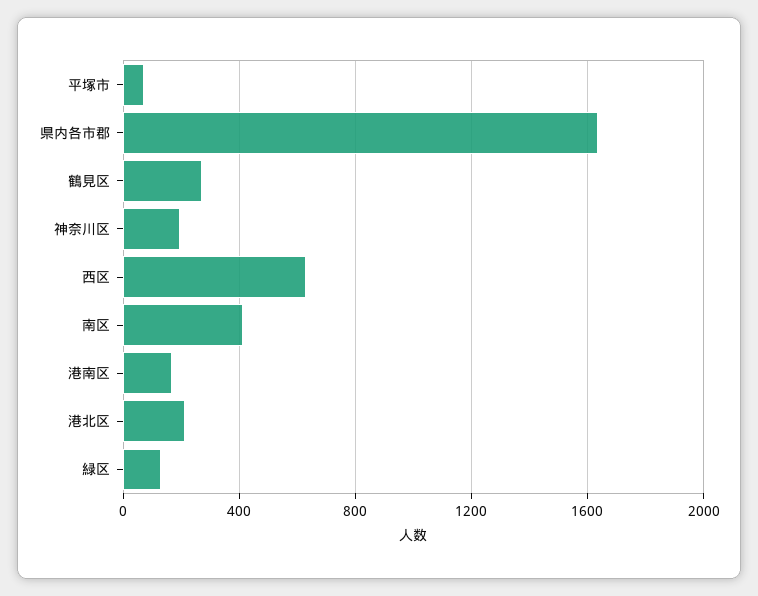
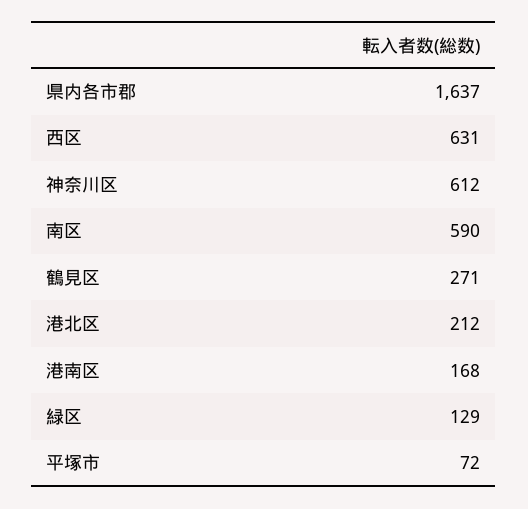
  {
    "平塚市": 72,
    "県内各市郡": 1637,
    "鶴見区": 271,
-   "神奈川区": 200,
+   "神奈川区": 612,
    "西区": 631,
-   "南区": 400,
+   "南区": 590,
    "港南区": 168,
    "港北区": 212,
    "緑区": 129
  }

